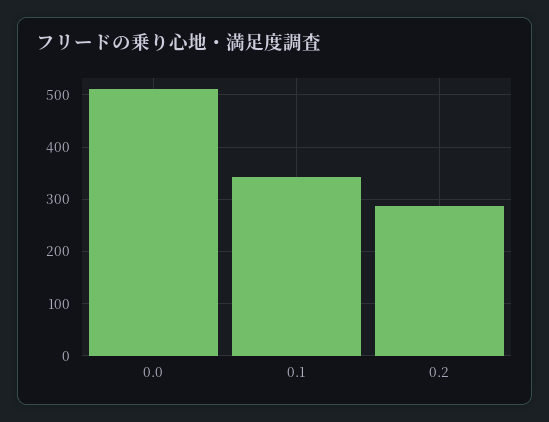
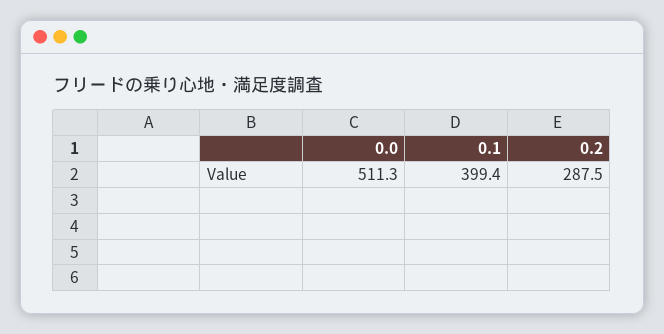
  {
    "0.0": 511.3,
-   "0.1": 340,
+   "0.1": 399.4,
    "0.2": 287.5
  }

